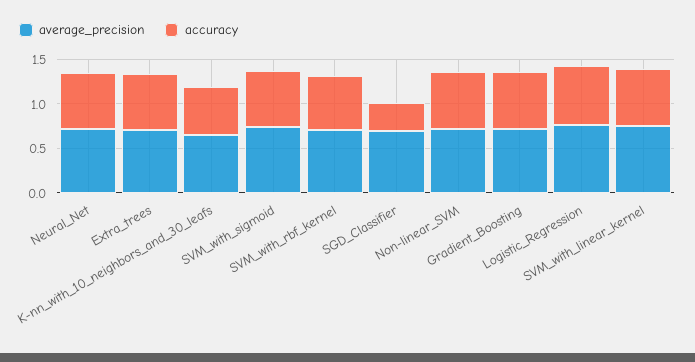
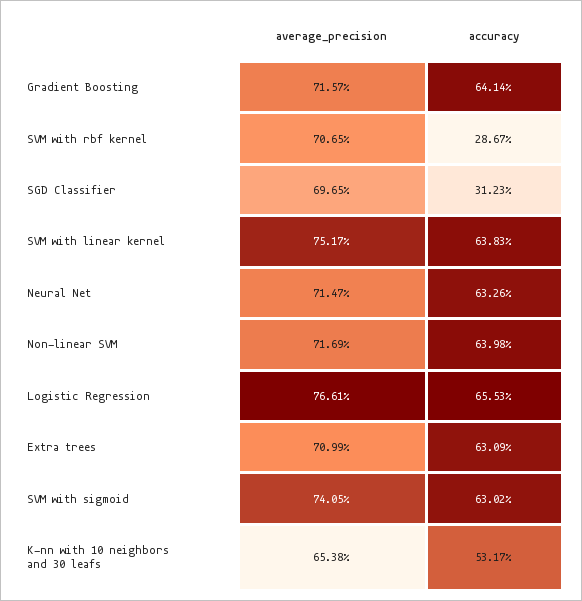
  {
    "average_precision": {
      "Neural_Net": 0.7147,
      "Extra_trees": 0.7099,
      "K-nn_with_10_neighbors_and_30_leafs": 0.6538,
      "SVM_with_sigmoid": 0.7405,
      "SVM_with_rbf_kernel": 0.7065,
      "SGD_Classifier": 0.6965,
      "Non-linear_SVM": 0.7169,
      "Gradient_Boosting": 0.7157,
      "Logistic_Regression": 0.7661,
      "SVM_with_linear_kernel": 0.7517
    },
    "accuracy": {
      "Neural_Net": 0.6326,
      "Extra_trees": 0.6309,
      "K-nn_with_10_neighbors_and_30_leafs": 0.5317,
      "SVM_with_sigmoid": 0.6302,
-     "SVM_with_rbf_kernel": 0.6,
+     "SVM_with_rbf_kernel": 0.2867,
      "SGD_Classifier": 0.3123,
      "Non-linear_SVM": 0.6398,
      "Gradient_Boosting": 0.6414,
      "Logistic_Regression": 0.6553,
      "SVM_with_linear_kernel": 0.6383
    }
  }

